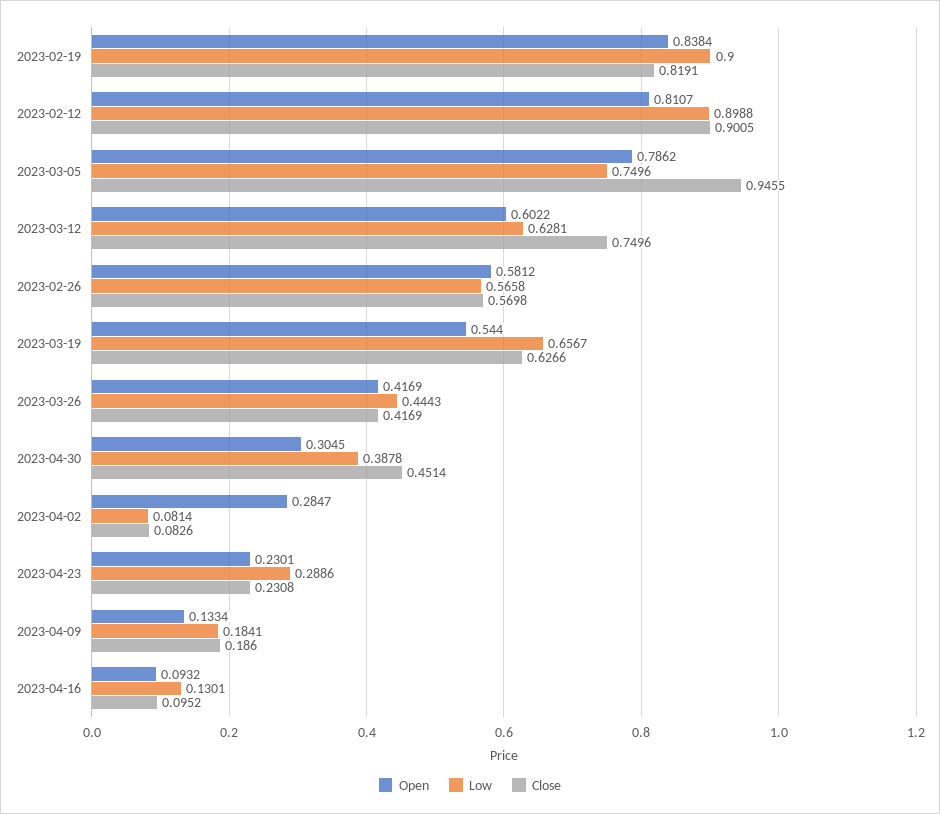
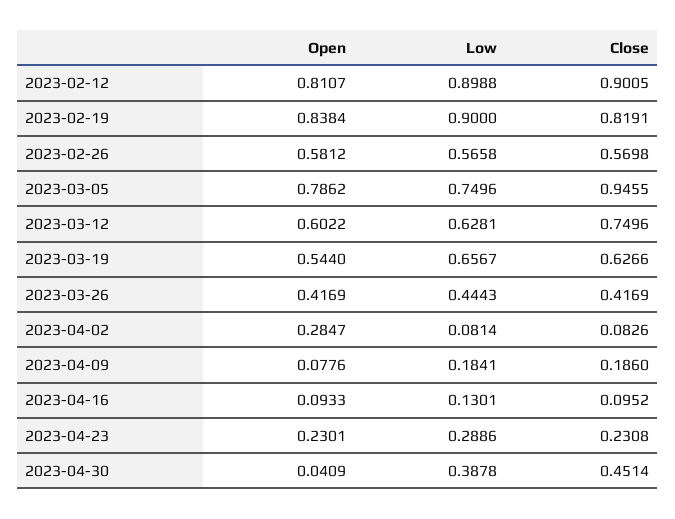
  {
    "Open": {
      "2023-02-19": 0.8384,
      "2023-02-12": 0.8107,
      "2023-03-05": 0.7862,
      "2023-03-12": 0.6022,
      "2023-02-26": 0.5812,
      "2023-03-19": 0.544,
      "2023-03-26": 0.4169,
-     "2023-04-30": 0.3045,
+     "2023-04-30": 0.0409,
      "2023-04-02": 0.2847,
      "2023-04-23": 0.2301,
-     "2023-04-09": 0.1334,
+     "2023-04-09": 0.0776,
-     "2023-04-16": 0.0932
+     "2023-04-16": 0.0933
    },
    "Low": {
      "2023-02-19": 0.9,
      "2023-02-12": 0.8988,
      "2023-03-05": 0.7496,
      "2023-03-12": 0.6281,
      "2023-02-26": 0.5658,
      "2023-03-19": 0.6567,
      "2023-03-26": 0.4443,
      "2023-04-30": 0.3878,
      "2023-04-02": 0.0814,
      "2023-04-23": 0.2886,
      "2023-04-09": 0.1841,
      "2023-04-16": 0.1301
    },
    "Close": {
      "2023-02-19": 0.8191,
      "2023-02-12": 0.9005,
      "2023-03-05": 0.9455,
      "2023-03-12": 0.7496,
      "2023-02-26": 0.5698,
      "2023-03-19": 0.6266,
      "2023-03-26": 0.4169,
      "2023-04-30": 0.4514,
      "2023-04-02": 0.0826,
      "2023-04-23": 0.2308,
      "2023-04-09": 0.186,
      "2023-04-16": 0.0952
    }
  }

